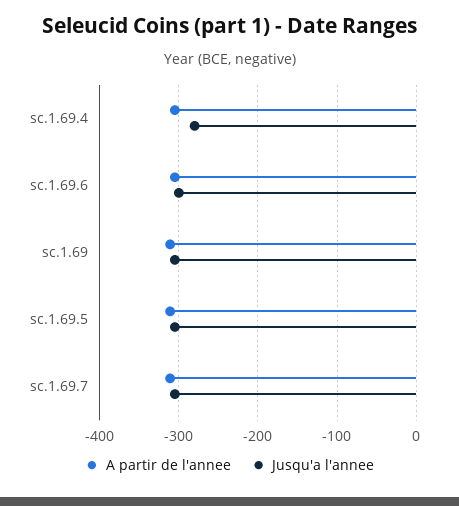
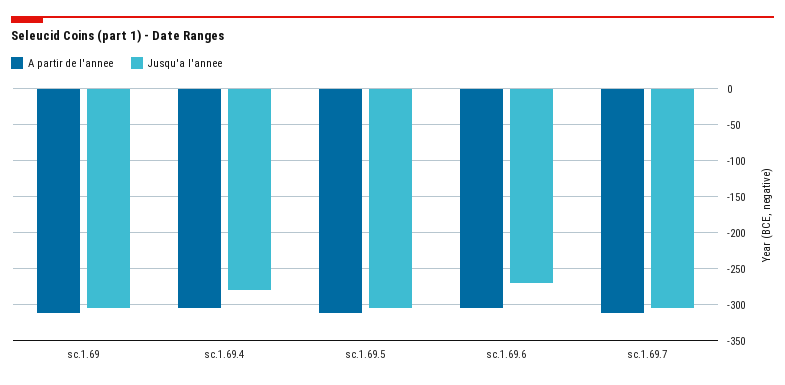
  {
    "A partir de l'annee": {
      "sc.1.69.4": -310,
      "sc.1.69.6": -310,
      "sc.1.69": -310,
      "sc.1.69.5": -310,
      "sc.1.69.7": -310
    },
    "Jusqu'a l'annee": {
      "sc.1.69.4": -280,
-     "sc.1.69.6": -300,
+     "sc.1.69.6": -270,
      "sc.1.69": -310,
      "sc.1.69.5": -310,
      "sc.1.69.7": -310
    }
  }

